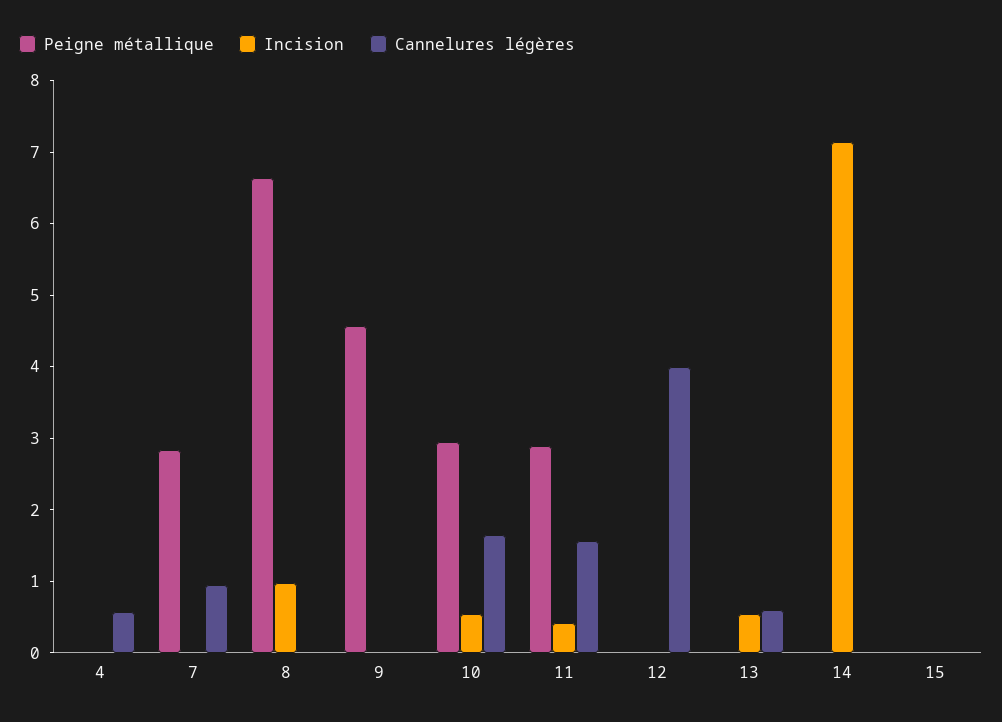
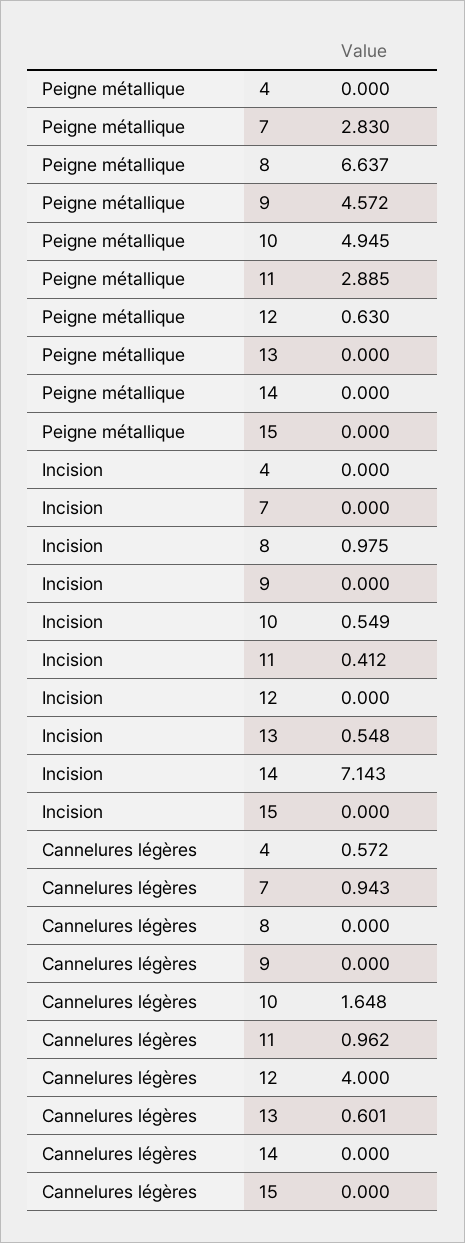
  {
    "Peigne métallique": {
      "4": 0,
      "7": 2.83,
      "8": 6.637,
      "9": 4.572,
-     "10": 3,
+     "10": 4.945,
      "11": 2.885,
-     "12": 0,
+     "12": 0.63,
      "13": 0,
      "14": 0,
      "15": 0
    },
    "Incision": {
      "4": 0,
      "7": 0,
      "8": 0.975,
      "9": 0,
      "10": 0.549,
      "11": 0.412,
      "12": 0,
      "13": 0.548,
      "14": 7.143,
      "15": 0
    },
    "Cannelures légères": {
      "4": 0.572,
      "7": 0.943,
      "8": 0,
      "9": 0,
      "10": 1.648,
-     "11": 1.6,
+     "11": 0.962,
      "12": 4,
      "13": 0.601,
      "14": 0,
      "15": 0
    }
  }

